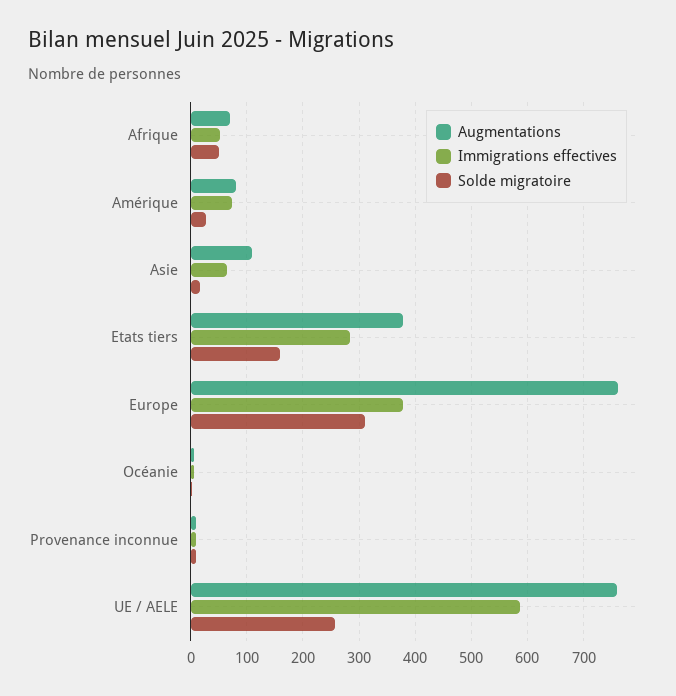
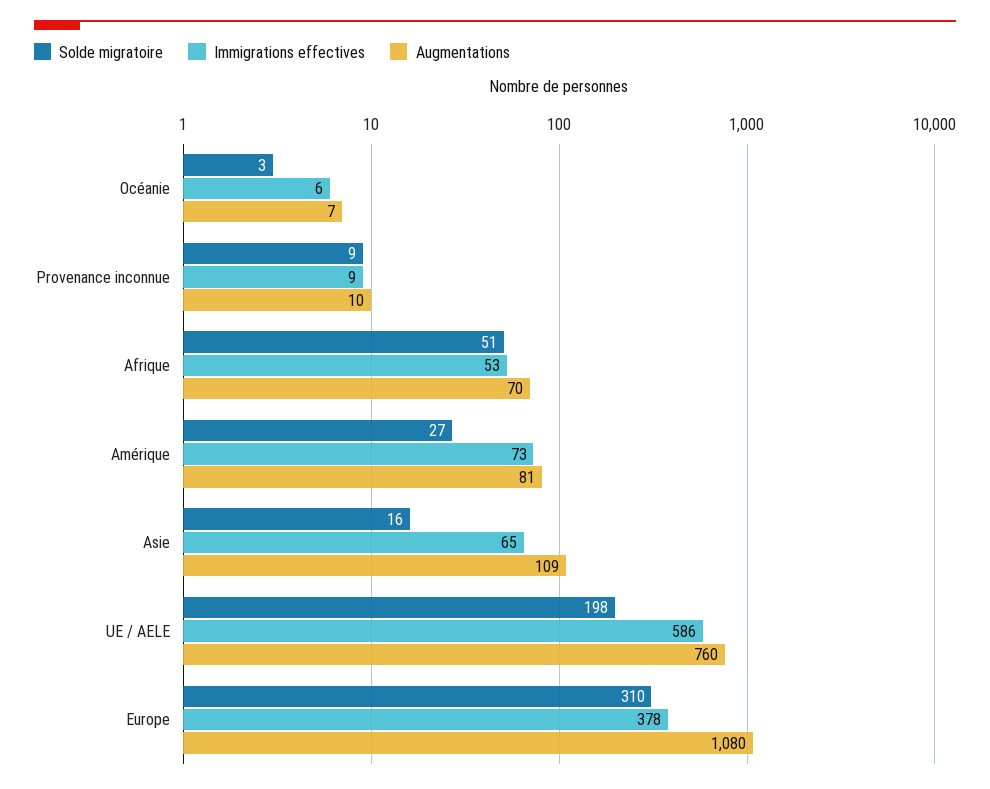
  {
    "Augmentations": {
      "Afrique": 70,
      "Amérique": 81,
      "Asie": 109,
-     "Etats tiers": 380,
-     "Europe": 760,
+     "Europe": 1080,
      "Océanie": 7,
      "Provenance inconnue": 10,
      "UE / AELE": 760
    },
    "Immigrations effectives": {
      "Afrique": 53,
      "Amérique": 73,
      "Asie": 65,
-     "Etats tiers": 280,
      "Europe": 378,
      "Océanie": 6,
      "Provenance inconnue": 9,
      "UE / AELE": 586
    },
    "Solde migratoire": {
      "Afrique": 51,
      "Amérique": 27,
      "Asie": 16,
-     "Etats tiers": 160,
      "Europe": 310,
      "Océanie": 3,
      "Provenance inconnue": 9,
-     "UE / AELE": 260
+     "UE / AELE": 198
    }
  }

